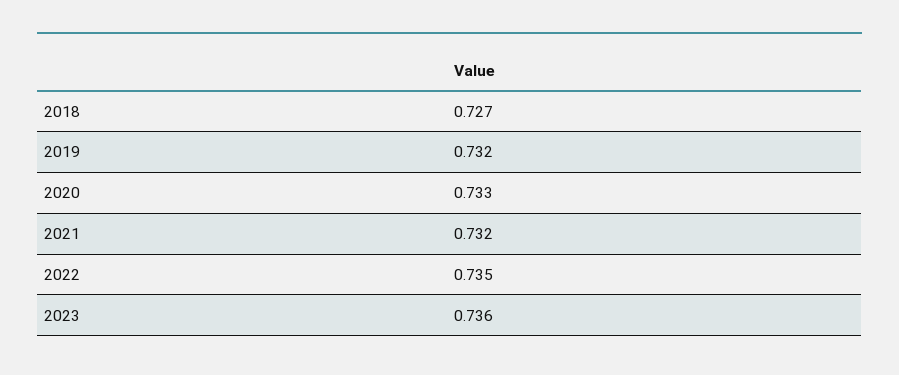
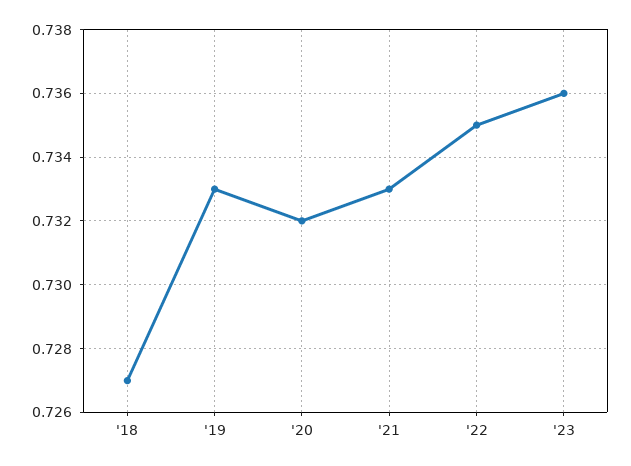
  {
    "2018": 0.727,
-   "2019": 0.732,
+   "2019": 0.733,
-   "2020": 0.733,
+   "2020": 0.732,
-   "2021": 0.732,
+   "2021": 0.733,
    "2022": 0.735,
    "2023": 0.736
  }

